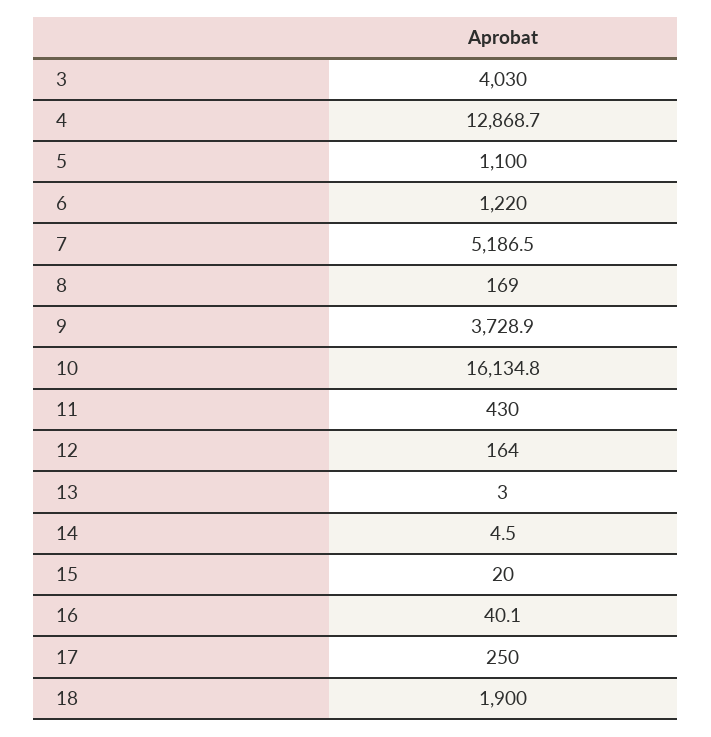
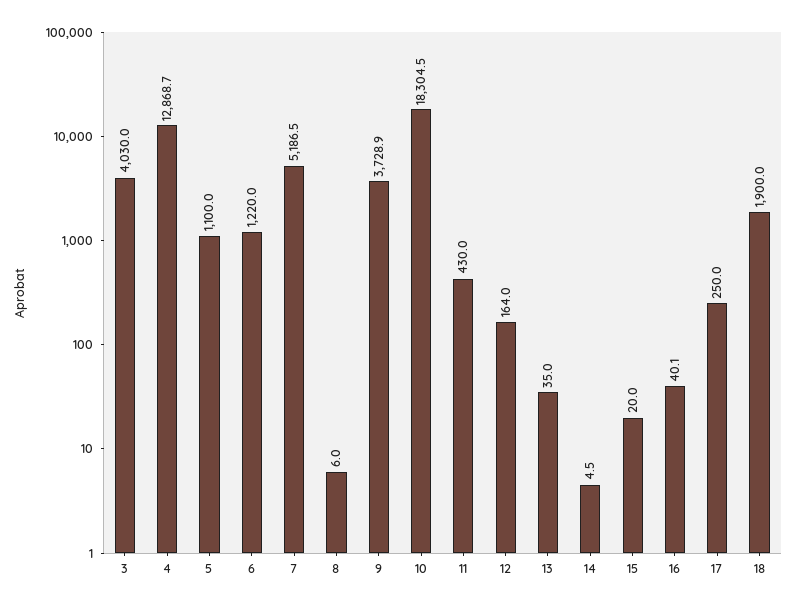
  {
    "3": 4030,
    "4": 12868.7,
    "5": 1100,
    "6": 1220,
    "7": 5186.5,
-   "8": 169,
+   "8": 6,
    "9": 3728.9,
-   "10": 16134.8,
+   "10": 18304.5,
    "11": 430,
    "12": 164,
-   "13": 3,
+   "13": 35,
    "14": 4.5,
    "15": 20,
    "16": 40.1,
    "17": 250,
    "18": 1900
  }

